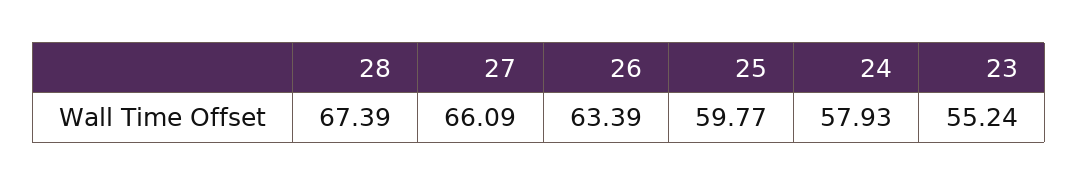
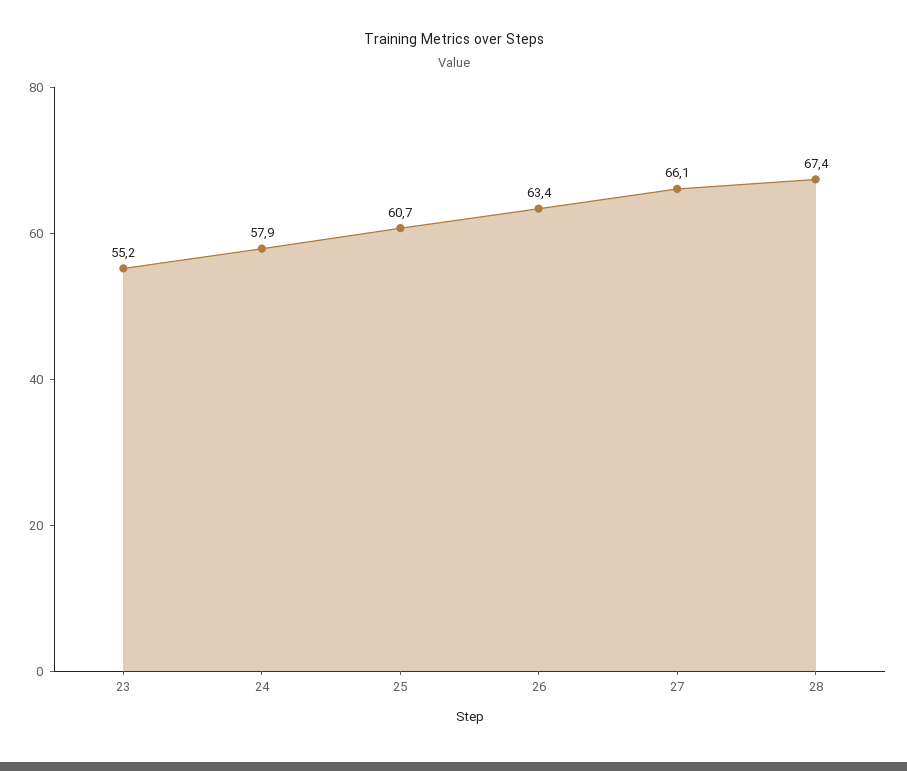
  {
    "28": 67.39,
    "27": 66.09,
    "26": 63.39,
-   "25": 59.77,
+   "25": 60.7,
    "24": 57.93,
    "23": 55.24
  }

